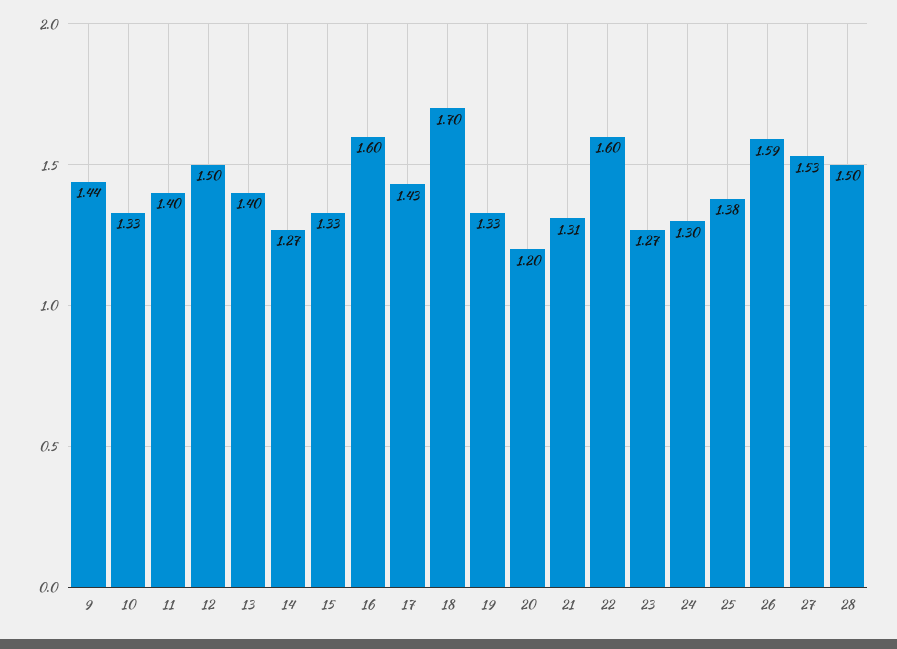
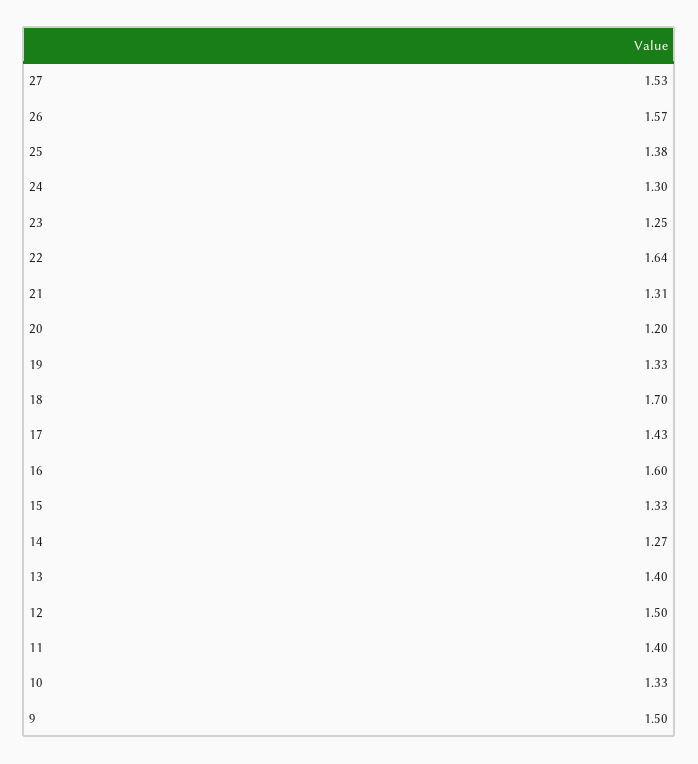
  {
-   "9": 1.44,
+   "9": 1.5,
    "10": 1.33,
    "11": 1.4,
    "12": 1.5,
    "13": 1.4,
    "14": 1.27,
    "15": 1.33,
    "16": 1.6,
    "17": 1.43,
    "18": 1.7,
    "19": 1.33,
    "20": 1.2,
    "21": 1.31,
-   "22": 1.6,
+   "22": 1.64,
-   "23": 1.27,
+   "23": 1.25,
    "24": 1.3,
    "25": 1.38,
-   "26": 1.59,
+   "26": 1.57,
-   "27": 1.53,
+   "27": 1.53
-   "28": 1.5
  }

